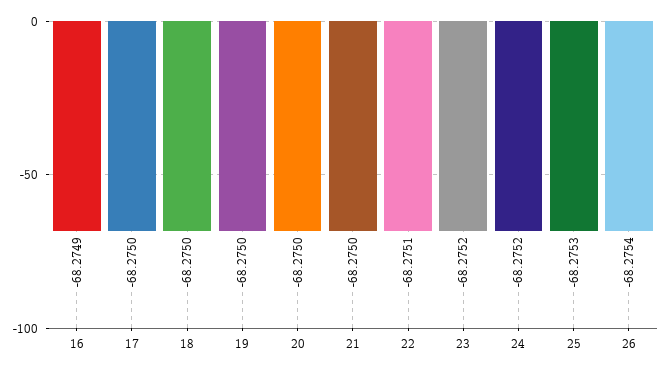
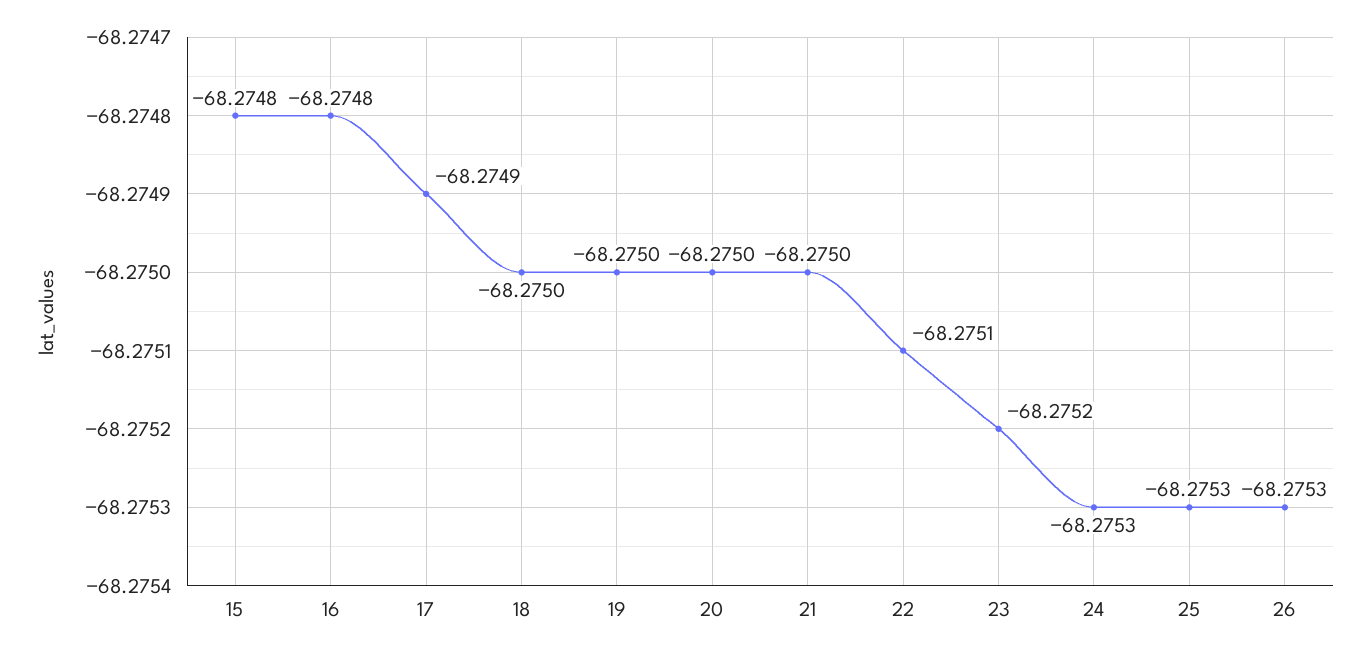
  {
-   "16": -68.2749,
+   "16": -68.2748,
-   "17": -68.275,
+   "17": -68.2749,
    "18": -68.275,
    "19": -68.275,
    "20": -68.275,
    "21": -68.275,
    "22": -68.2751,
    "23": -68.2752,
-   "24": -68.2752,
+   "24": -68.2753,
    "25": -68.2753,
-   "26": -68.2754
+   "26": -68.2753,
+   "15": -68.2748
  }

